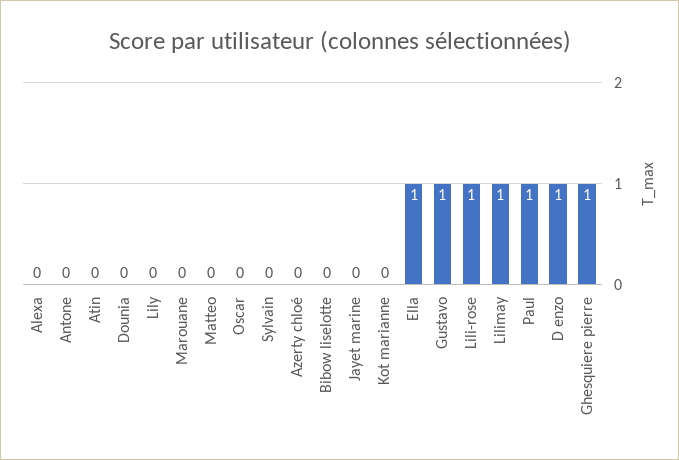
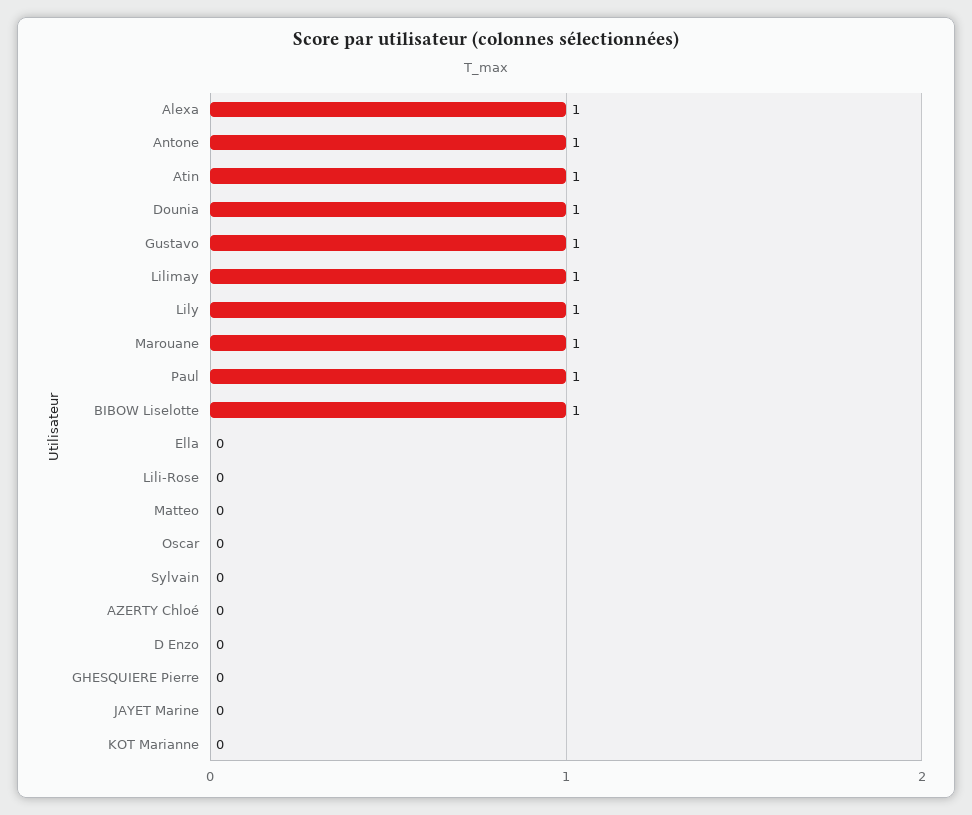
  {
-   "Alexa": 0,
+   "Alexa": 1,
-   "Antone": 0,
+   "Antone": 1,
-   "Atin": 0,
+   "Atin": 1,
-   "Dounia": 0,
+   "Dounia": 1,
-   "Lily": 0,
+   "Lily": 1,
-   "Marouane": 0,
+   "Marouane": 1,
    "Matteo": 0,
    "Oscar": 0,
    "Sylvain": 0,
    "Azerty chloé": 0,
-   "Bibow liselotte": 0,
+   "Bibow liselotte": 1,
    "Jayet marine": 0,
    "Kot marianne": 0,
-   "Ella": 1,
+   "Ella": 0,
    "Gustavo": 1,
-   "Lili-rose": 1,
+   "Lili-rose": 0,
    "Lilimay": 1,
    "Paul": 1,
-   "D enzo": 1,
+   "D enzo": 0,
-   "Ghesquiere pierre": 1
+   "Ghesquiere pierre": 0
  }

